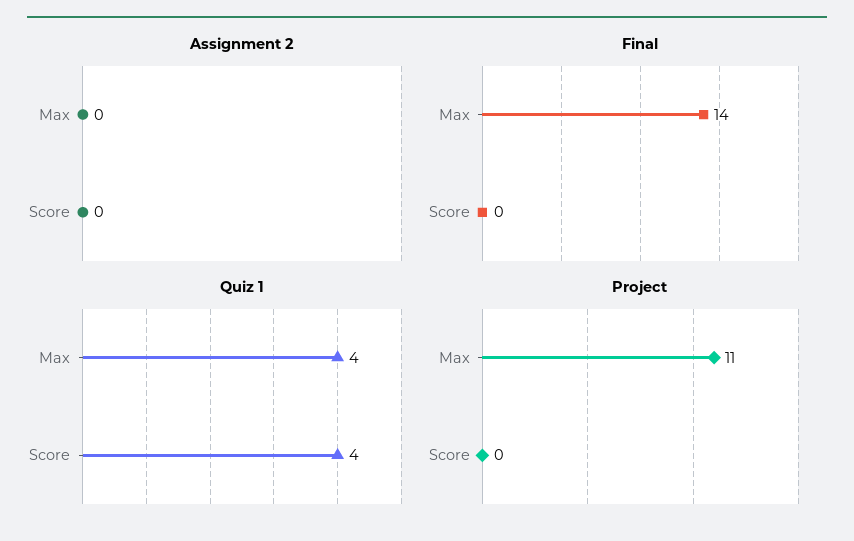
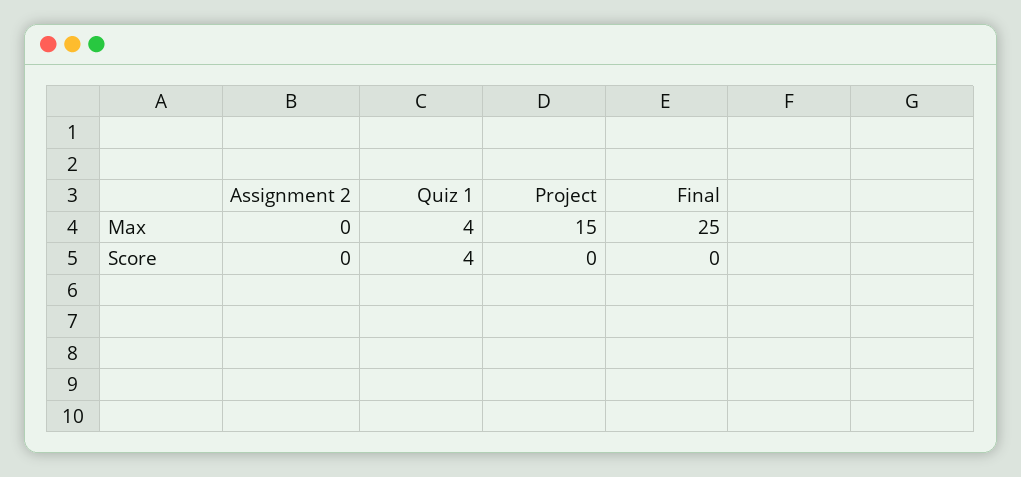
  {
    "Assignment 2": {
      "Max": 0,
      "Score": 0
    },
    "Final": {
-     "Max": 14,
+     "Max": 25,
      "Score": 0
    },
    "Quiz 1": {
      "Max": 4,
      "Score": 4
    },
    "Project": {
-     "Max": 11,
+     "Max": 15,
      "Score": 0
    }
  }

